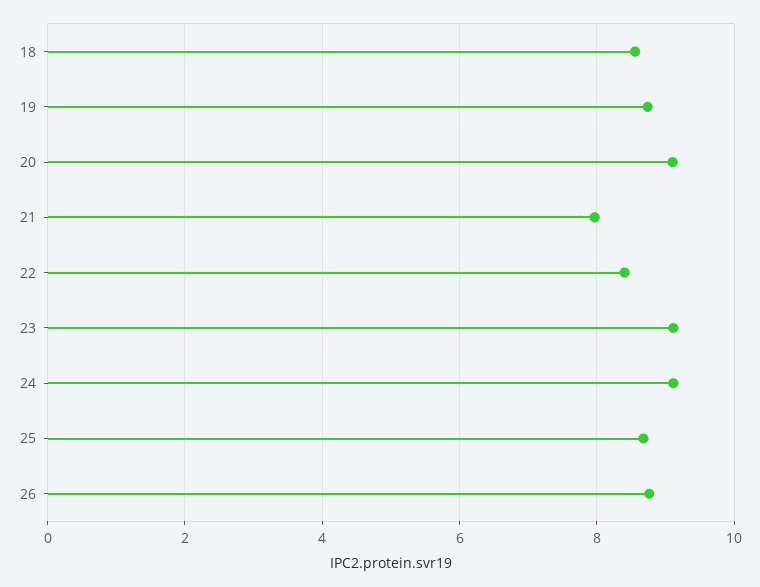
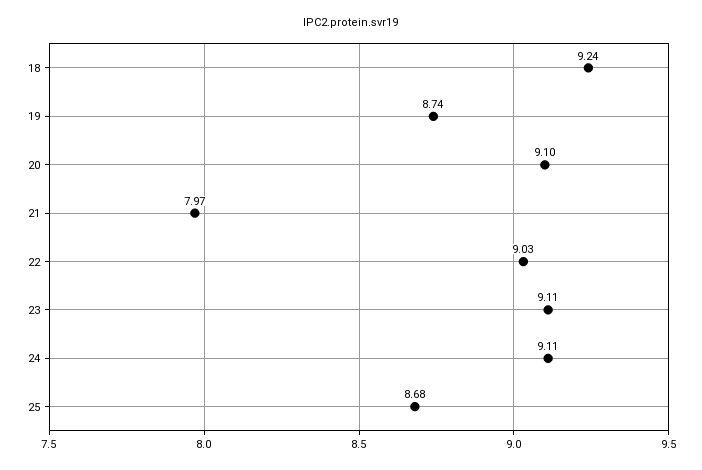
  {
-   "18": 8.6,
+   "18": 9.24,
    "19": 8.74,
    "20": 9.1,
    "21": 7.97,
-   "22": 8.4,
+   "22": 9.03,
    "23": 9.11,
    "24": 9.11,
-   "25": 8.68,
+   "25": 8.68
-   "26": 8.8
  }

